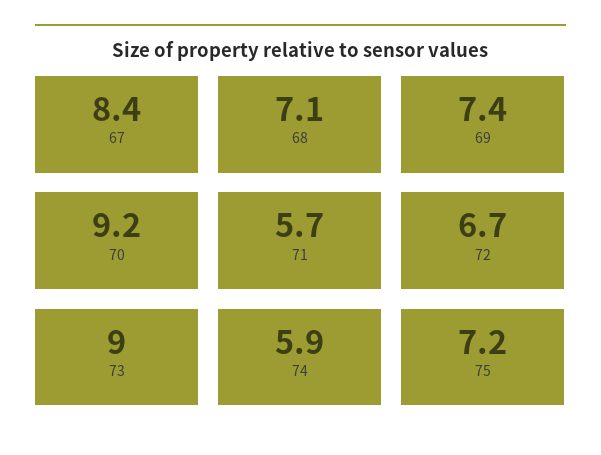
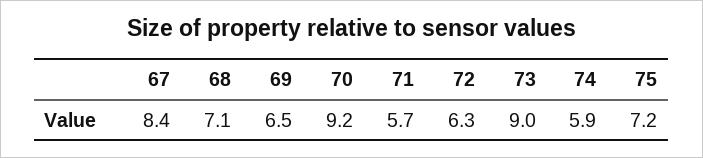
  {
    "67": 8.4,
    "68": 7.1,
-   "69": 7.4,
+   "69": 6.5,
    "70": 9.2,
    "71": 5.7,
-   "72": 6.7,
+   "72": 6.3,
    "73": 9,
    "74": 5.9,
    "75": 7.2
  }

